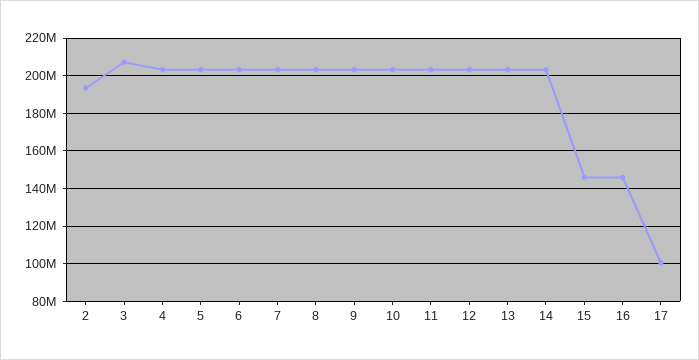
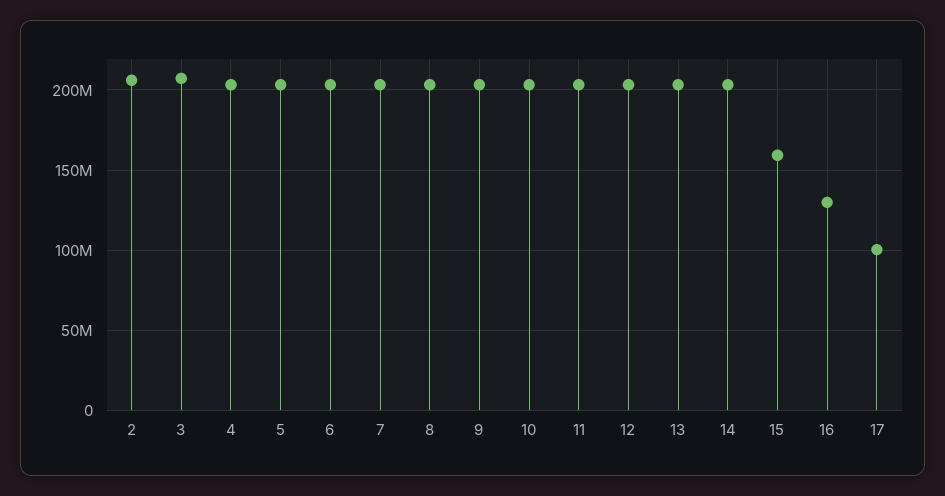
  {
-   "2": 195000000,
+   "2": 205000000,
    "3": 205000000,
    "4": 205000000,
    "5": 205000000,
    "6": 205000000,
    "7": 205000000,
    "8": 205000000,
    "9": 205000000,
    "10": 205000000,
    "11": 205000000,
    "12": 205000000,
    "13": 205000000,
    "14": 205000000,
-   "15": 145000000,
+   "15": 160000000,
-   "16": 145000000,
+   "16": 130000000,
    "17": 100000000
  }

